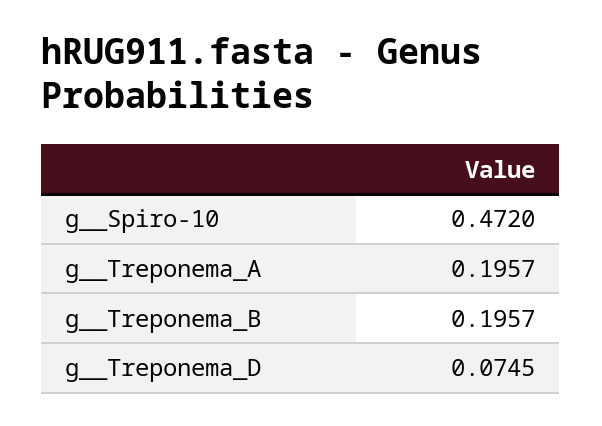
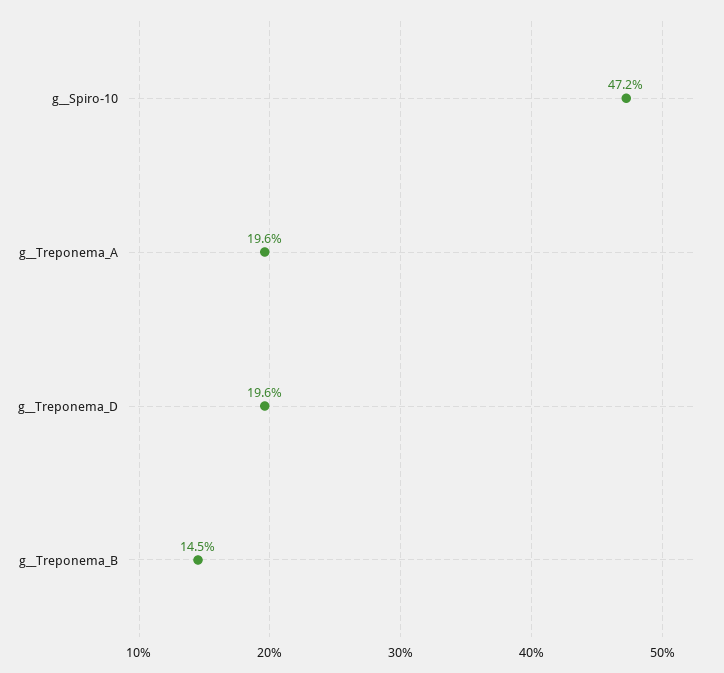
  {
    "g__Spiro-10": 0.472,
    "g__Treponema_A": 0.1957,
-   "g__Treponema_B": 0.1957,
+   "g__Treponema_B": 0.145,
-   "g__Treponema_D": 0.0745
+   "g__Treponema_D": 0.196
  }

